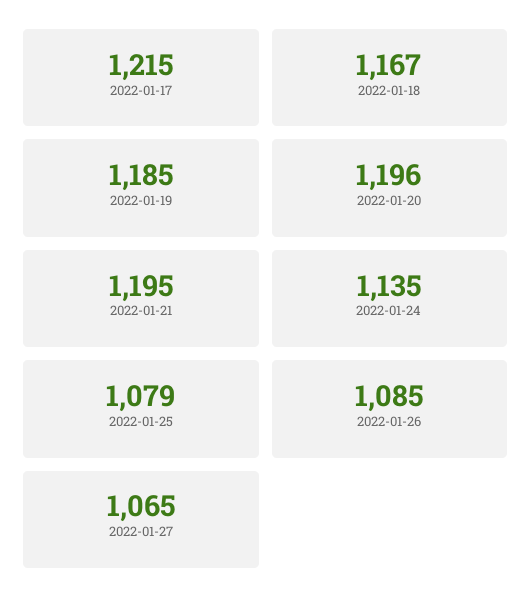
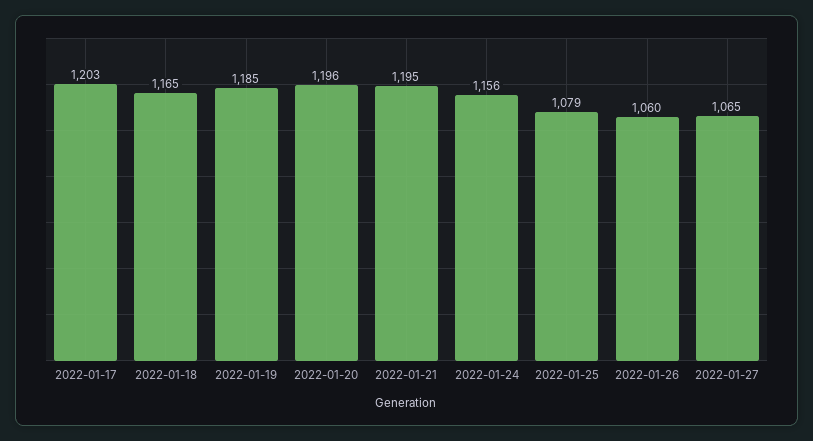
  {
-   "2022-01-17": 1215,
+   "2022-01-17": 1203,
-   "2022-01-18": 1167,
+   "2022-01-18": 1165,
    "2022-01-19": 1185,
    "2022-01-20": 1196,
    "2022-01-21": 1195,
-   "2022-01-24": 1135,
+   "2022-01-24": 1156,
    "2022-01-25": 1079,
-   "2022-01-26": 1085,
+   "2022-01-26": 1060,
    "2022-01-27": 1065
  }

